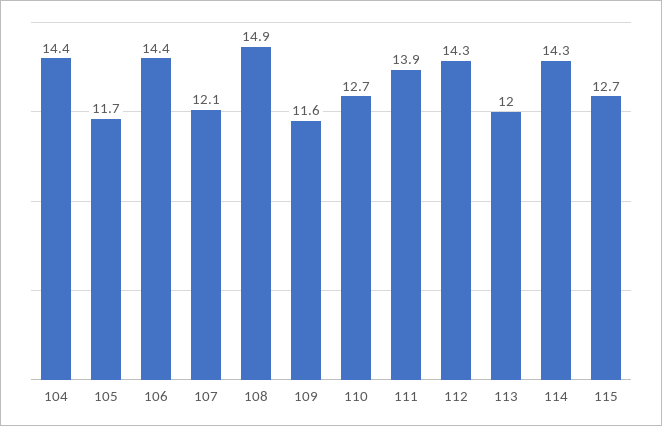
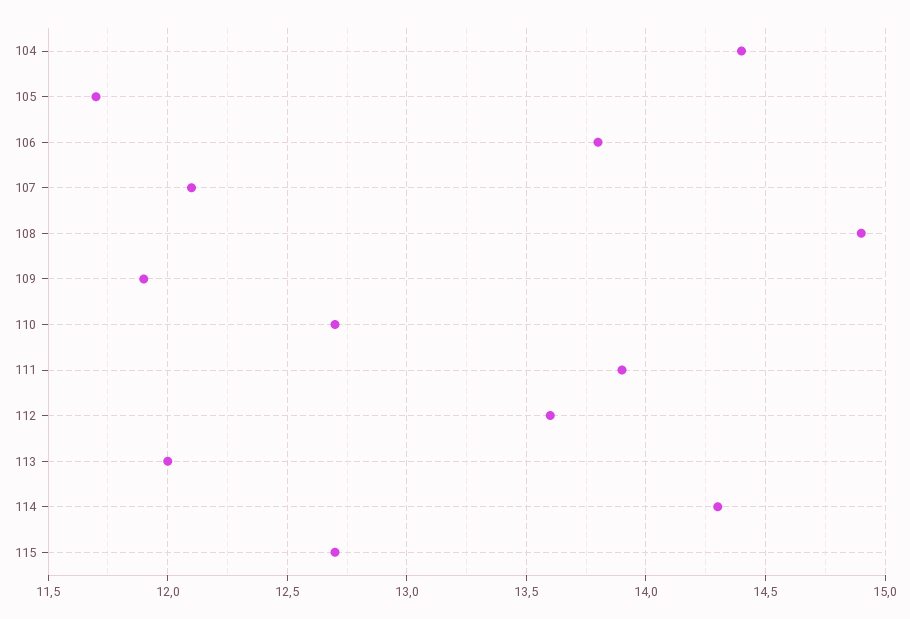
  {
    "104": 14.4,
    "105": 11.7,
-   "106": 14.4,
+   "106": 13.8,
    "107": 12.1,
    "108": 14.9,
-   "109": 11.6,
+   "109": 11.9,
    "110": 12.7,
    "111": 13.9,
-   "112": 14.3,
+   "112": 13.6,
    "113": 12,
    "114": 14.3,
    "115": 12.7
  }

